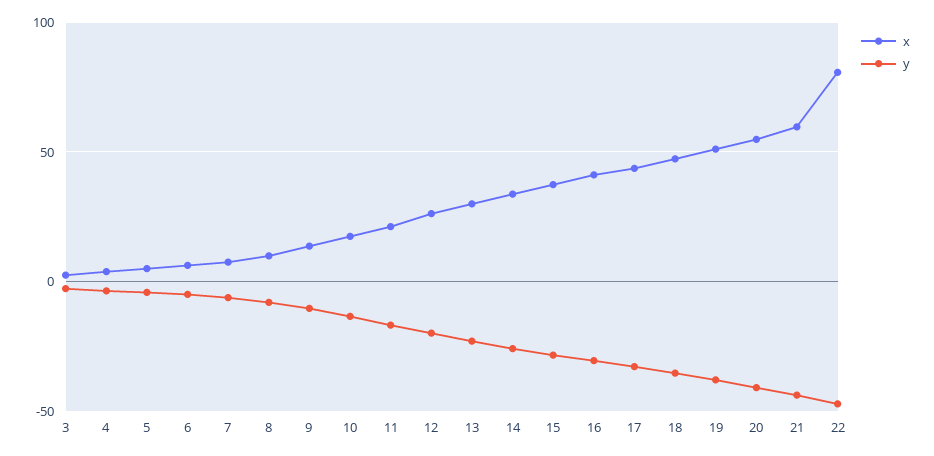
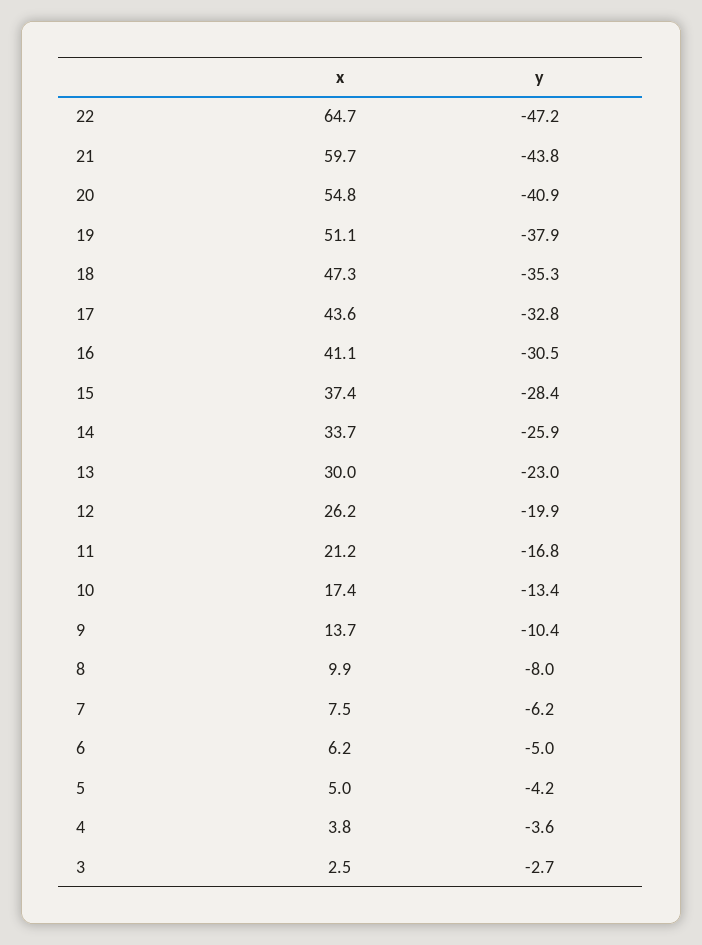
  {
    "x": {
      "3": 2.5,
      "4": 3.8,
      "5": 5,
      "6": 6.2,
      "7": 7.5,
      "8": 9.9,
      "9": 13.7,
      "10": 17.4,
      "11": 21.2,
      "12": 26.2,
      "13": 30,
      "14": 33.7,
      "15": 37.4,
      "16": 41.1,
      "17": 43.6,
      "18": 47.3,
      "19": 51.1,
      "20": 54.8,
      "21": 59.7,
-     "22": 80
+     "22": 64.7
    },
    "y": {
      "3": -2.7,
      "4": -3.6,
      "5": -4.2,
      "6": -5,
      "7": -6.2,
      "8": -8,
      "9": -10.4,
      "10": -13.4,
      "11": -16.8,
      "12": -19.9,
      "13": -23,
      "14": -25.9,
      "15": -28.4,
      "16": -30.5,
      "17": -32.8,
      "18": -35.3,
      "19": -37.9,
      "20": -40.9,
      "21": -43.8,
      "22": -47.2
    }
  }

